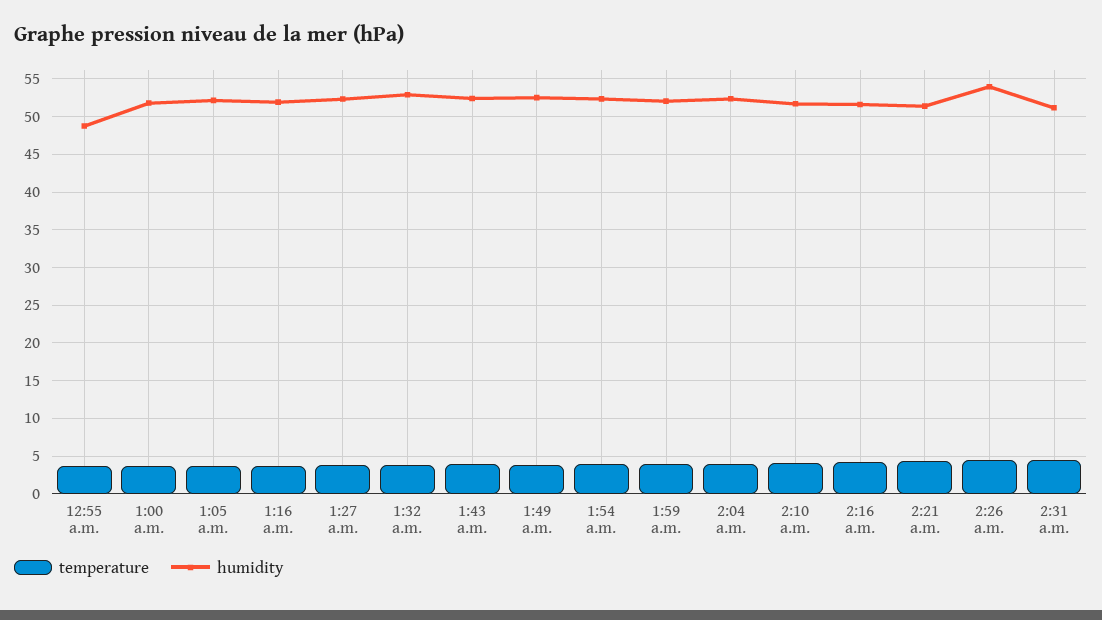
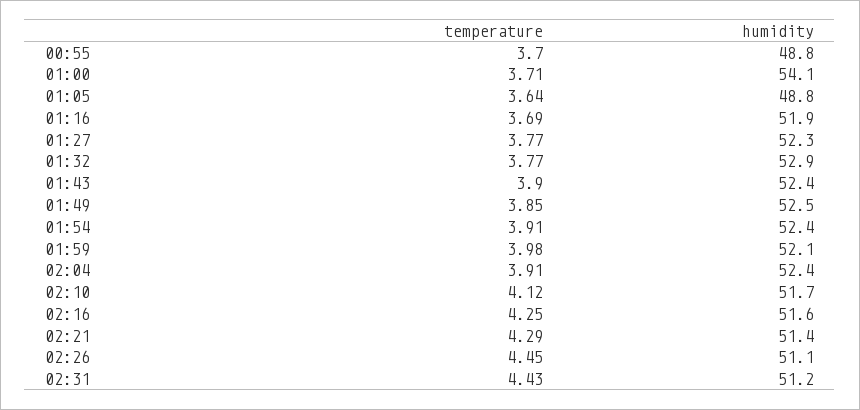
  {
    "temperature": {
      "12:55 a.m.": 3.7,
      "1:00 a.m.": 3.71,
      "1:05 a.m.": 3.64,
      "1:16 a.m.": 3.69,
      "1:27 a.m.": 3.77,
      "1:32 a.m.": 3.77,
      "1:43 a.m.": 3.9,
      "1:49 a.m.": 3.85,
      "1:54 a.m.": 3.91,
      "1:59 a.m.": 3.98,
      "2:04 a.m.": 3.91,
      "2:10 a.m.": 4.12,
      "2:16 a.m.": 4.25,
      "2:21 a.m.": 4.29,
      "2:26 a.m.": 4.45,
      "2:31 a.m.": 4.43
    },
    "humidity": {
      "12:55 a.m.": 48.8,
-     "1:00 a.m.": 52,
+     "1:00 a.m.": 54.1,
-     "1:05 a.m.": 52,
+     "1:05 a.m.": 48.8,
      "1:16 a.m.": 51.9,
      "1:27 a.m.": 52.3,
      "1:32 a.m.": 52.9,
      "1:43 a.m.": 52.4,
      "1:49 a.m.": 52.5,
      "1:54 a.m.": 52.4,
      "1:59 a.m.": 52.1,
      "2:04 a.m.": 52.4,
      "2:10 a.m.": 51.7,
      "2:16 a.m.": 51.6,
      "2:21 a.m.": 51.4,
-     "2:26 a.m.": 54,
+     "2:26 a.m.": 51.1,
      "2:31 a.m.": 51.2
    }
  }

